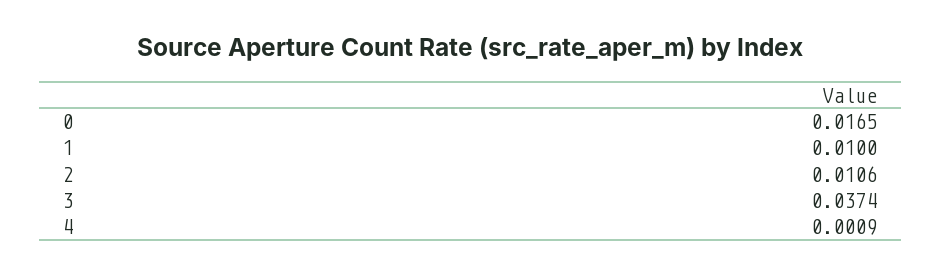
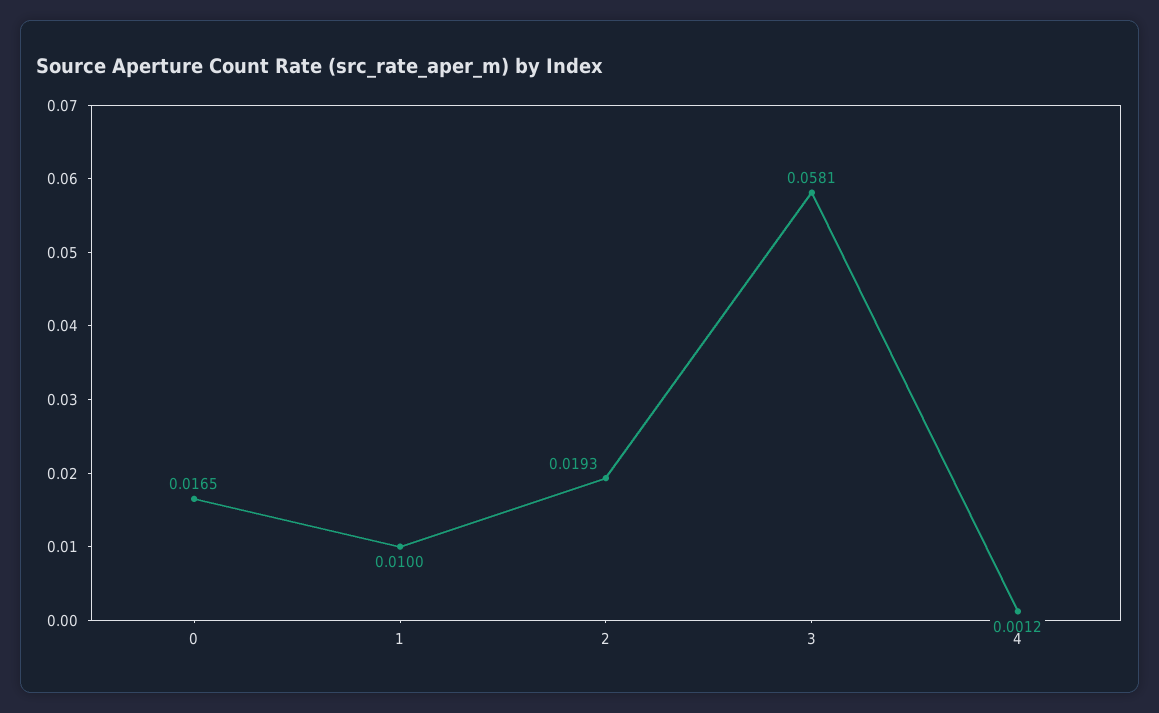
  {
    "0": 0.0165,
    "1": 0.01,
-   "2": 0.0106,
+   "2": 0.0193,
-   "3": 0.0374,
+   "3": 0.0581,
-   "4": 0.0009
+   "4": 0.0012
  }

